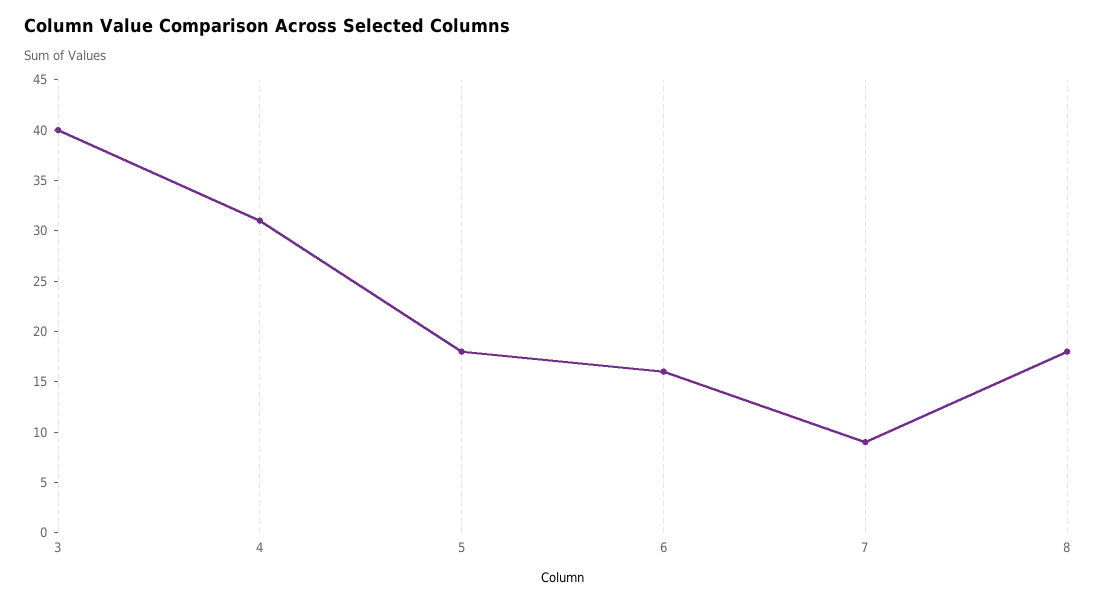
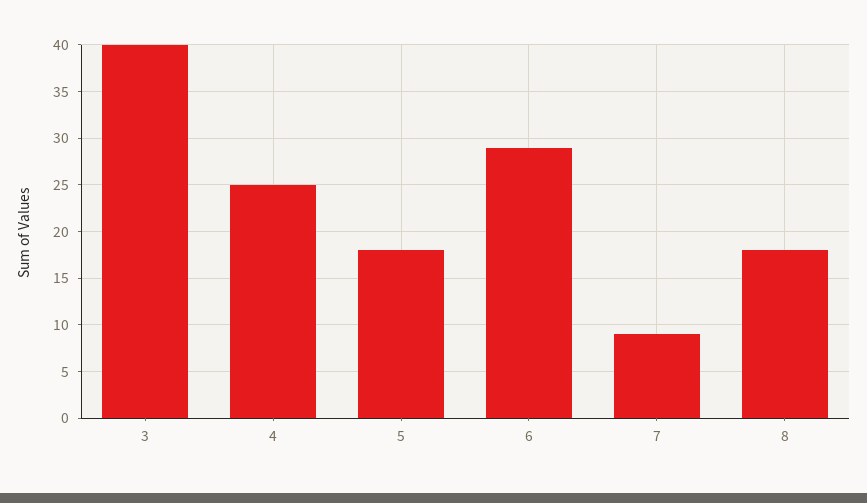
  {
    "3": 40,
-   "4": 31,
+   "4": 25,
    "5": 18,
-   "6": 16,
+   "6": 29,
    "7": 9,
    "8": 18
  }

